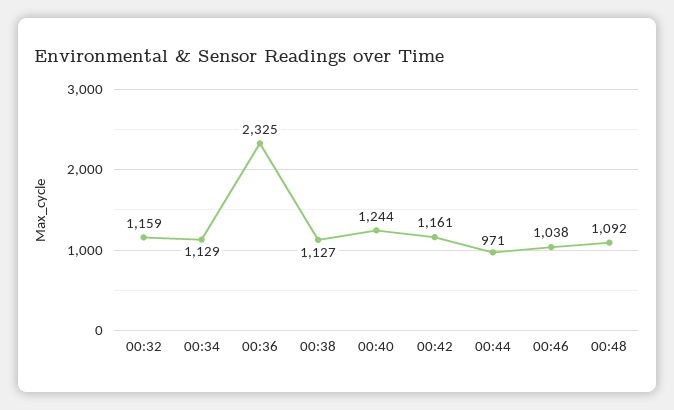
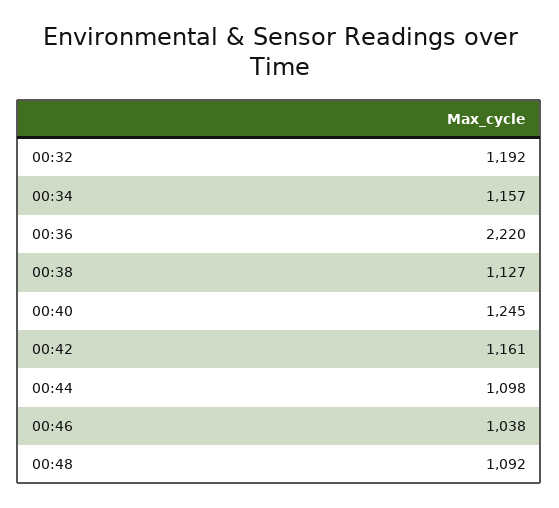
  {
-   "00:32": 1159,
+   "00:32": 1192,
-   "00:34": 1129,
+   "00:34": 1157,
-   "00:36": 2325,
+   "00:36": 2220,
    "00:38": 1127,
-   "00:40": 1244,
+   "00:40": 1245,
    "00:42": 1161,
-   "00:44": 971,
+   "00:44": 1098,
    "00:46": 1038,
    "00:48": 1092
  }

